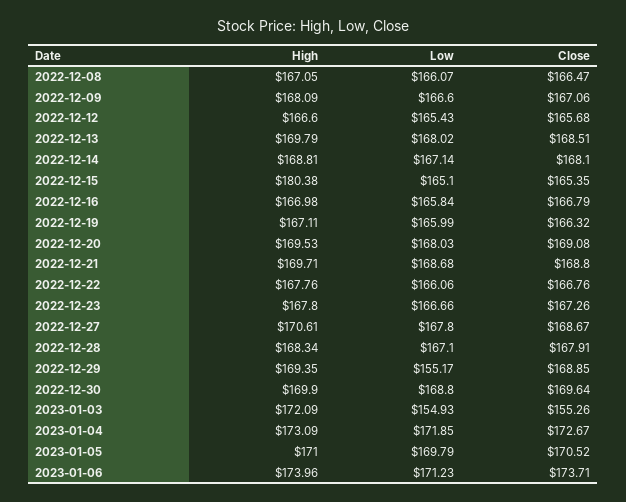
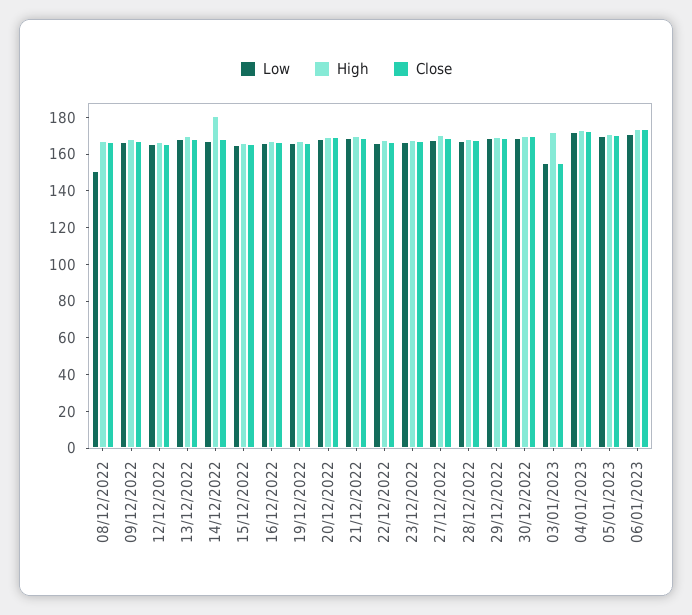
  {
    "High": {
      "2022-12-08": 167.05,
      "2022-12-09": 168.09,
      "2022-12-12": 166.6,
      "2022-12-13": 169.79,
-     "2022-12-14": 168.81,
+     "2022-12-14": 180,
-     "2022-12-15": 180.38,
+     "2022-12-15": 165,
      "2022-12-16": 166.98,
      "2022-12-19": 167.11,
      "2022-12-20": 169.53,
      "2022-12-21": 169.71,
      "2022-12-22": 167.76,
      "2022-12-23": 167.8,
      "2022-12-27": 170.61,
      "2022-12-28": 168.34,
      "2022-12-29": 169.35,
      "2022-12-30": 169.9,
      "2023-01-03": 172.09,
      "2023-01-04": 173.09,
      "2023-01-05": 171,
      "2023-01-06": 173.96
    },
    "Low": {
-     "2022-12-08": 166.07,
+     "2022-12-08": 150,
      "2022-12-09": 166.6,
      "2022-12-12": 165.43,
      "2022-12-13": 168.02,
      "2022-12-14": 167.14,
      "2022-12-15": 165.1,
      "2022-12-16": 165.84,
      "2022-12-19": 165.99,
      "2022-12-20": 168.03,
      "2022-12-21": 168.68,
      "2022-12-22": 166.06,
      "2022-12-23": 166.66,
      "2022-12-27": 167.8,
      "2022-12-28": 167.1,
-     "2022-12-29": 155.17,
+     "2022-12-29": 170,
      "2022-12-30": 168.8,
      "2023-01-03": 154.93,
      "2023-01-04": 171.85,
      "2023-01-05": 169.79,
      "2023-01-06": 171.23
    },
    "Close": {
      "2022-12-08": 166.47,
      "2022-12-09": 167.06,
      "2022-12-12": 165.68,
      "2022-12-13": 168.51,
      "2022-12-14": 168.1,
      "2022-12-15": 165.35,
      "2022-12-16": 166.79,
      "2022-12-19": 166.32,
      "2022-12-20": 169.08,
      "2022-12-21": 168.8,
      "2022-12-22": 166.76,
      "2022-12-23": 167.26,
      "2022-12-27": 168.67,
      "2022-12-28": 167.91,
      "2022-12-29": 168.85,
      "2022-12-30": 169.64,
      "2023-01-03": 155.26,
      "2023-01-04": 172.67,
      "2023-01-05": 170.52,
      "2023-01-06": 173.71
    }
  }

